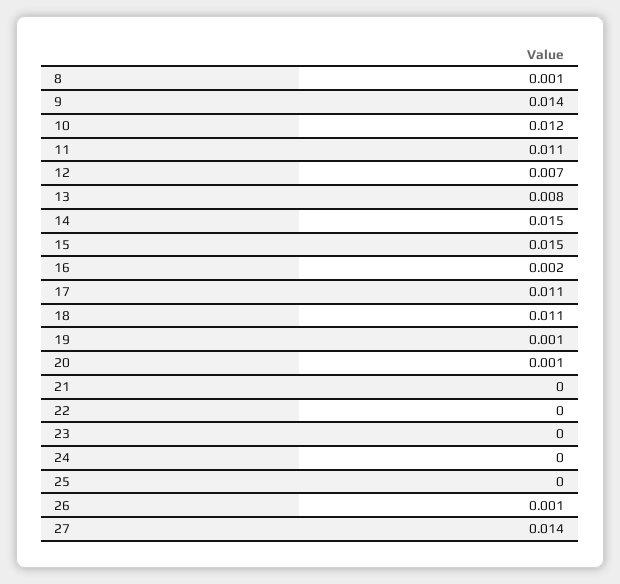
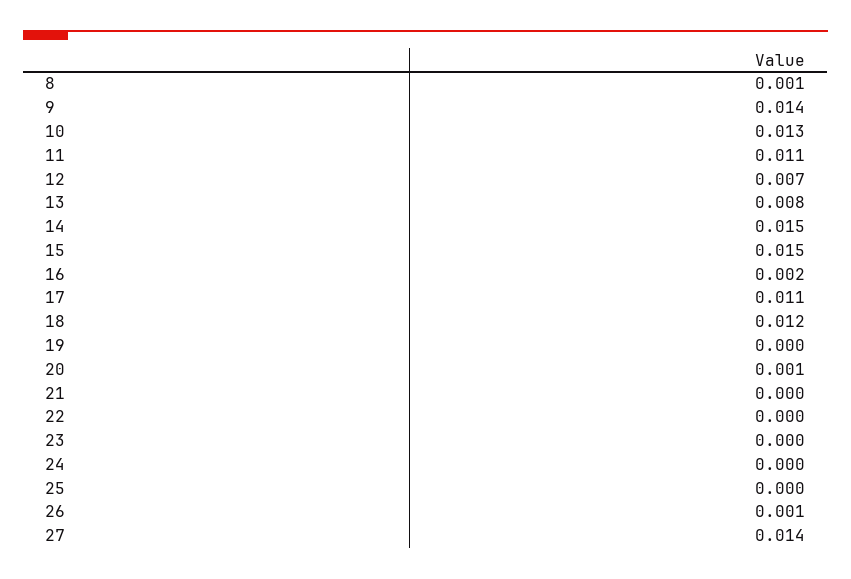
  {
    "8": 0.001,
    "9": 0.014,
-   "10": 0.012,
+   "10": 0.013,
    "11": 0.011,
    "12": 0.007,
    "13": 0.008,
    "14": 0.015,
    "15": 0.015,
    "16": 0.002,
    "17": 0.011,
-   "18": 0.011,
+   "18": 0.012,
-   "19": 0.001,
+   "19": 0,
    "20": 0.001,
    "21": 0,
    "22": 0,
    "23": 0,
    "24": 0,
    "25": 0,
    "26": 0.001,
    "27": 0.014
  }

